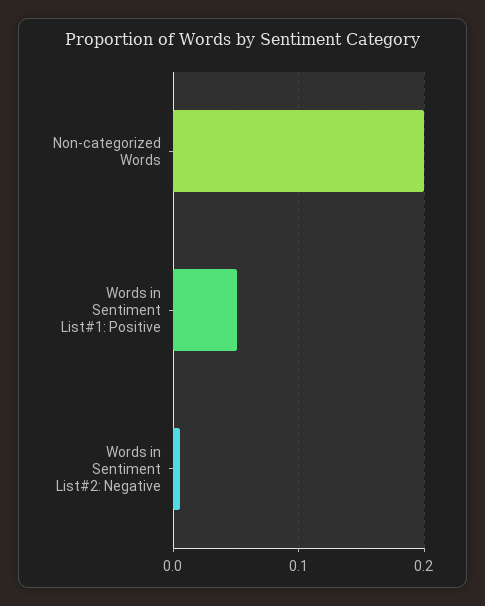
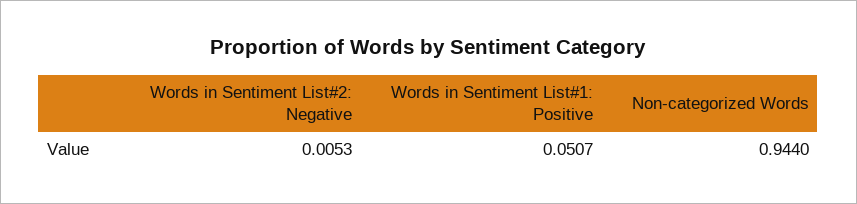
  {
-   "Non-categorized Words": 0.2,
+   "Non-categorized Words": 0.944,
    "Words in Sentiment List#1: Positive": 0.0507,
    "Words in Sentiment List#2: Negative": 0.0053
  }

